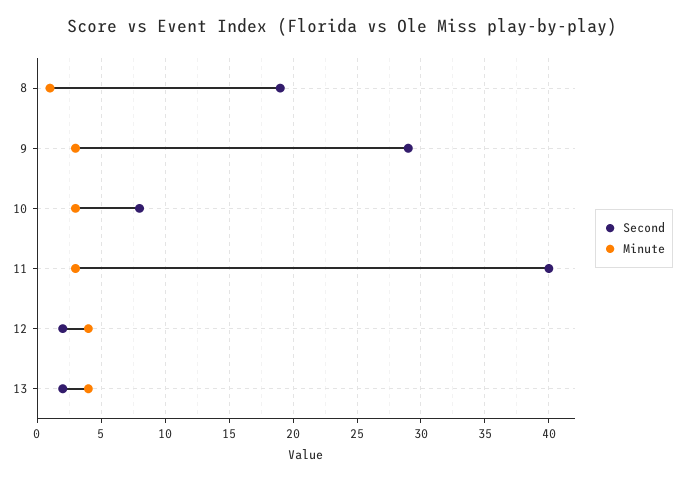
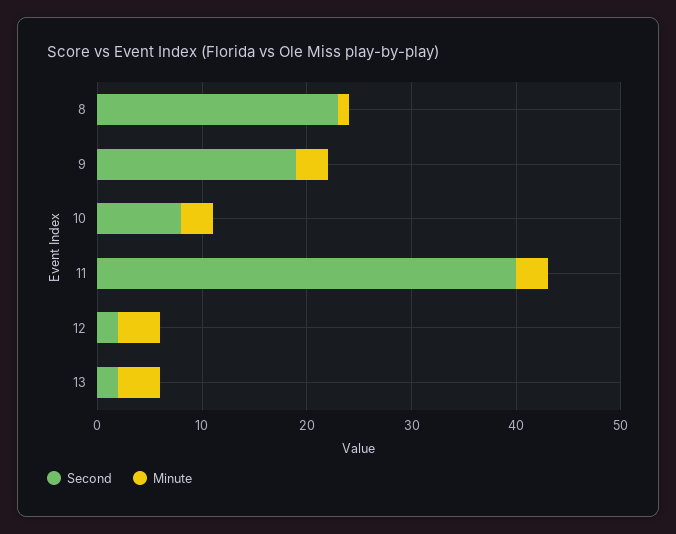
  {
    "Second": {
-     "8": 19,
+     "8": 23,
-     "9": 29,
+     "9": 19,
      "10": 8,
      "11": 40,
      "12": 2,
      "13": 2
    },
    "Minute": {
      "8": 1,
      "9": 3,
      "10": 3,
      "11": 3,
      "12": 4,
      "13": 4
    }
  }

